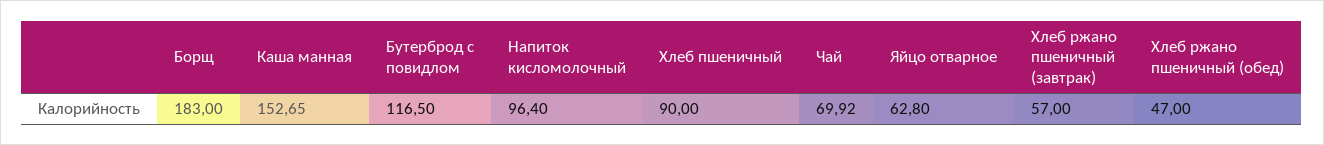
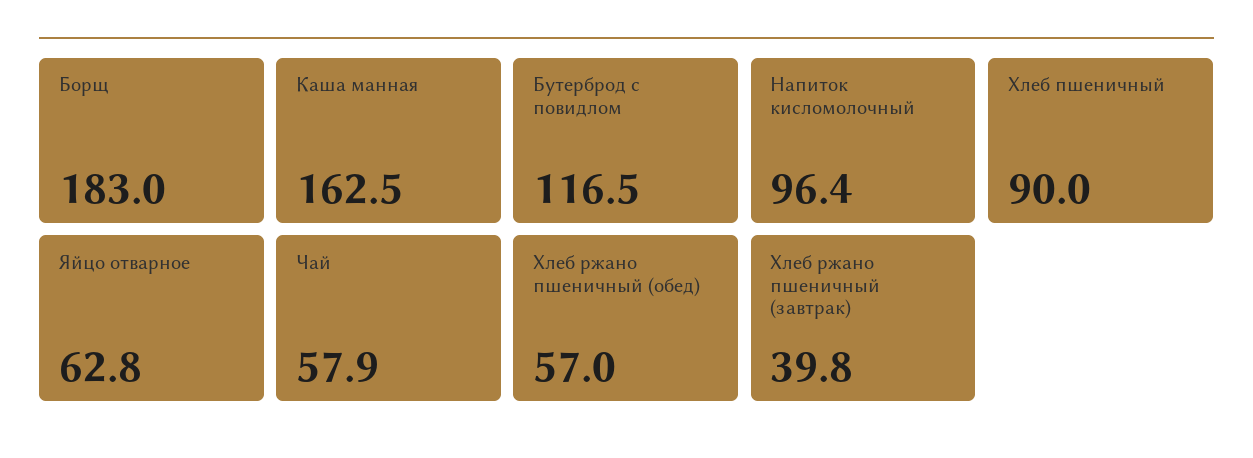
  {
    "Борщ": 183,
-   "Каша манная": 152.65,
+   "Каша манная": 162.5,
    "Бутерброд с повидлом": 116.5,
    "Напиток кисломолочный": 96.4,
    "Хлеб пшеничный": 90,
-   "Чай": 69.92,
+   "Чай": 57.9,
    "Яйцо отварное": 62.8,
-   "Хлеб ржано пшеничный (завтрак)": 57,
+   "Хлеб ржано пшеничный (завтрак)": 39.8,
-   "Хлеб ржано пшеничный (обед)": 47
+   "Хлеб ржано пшеничный (обед)": 57
  }

